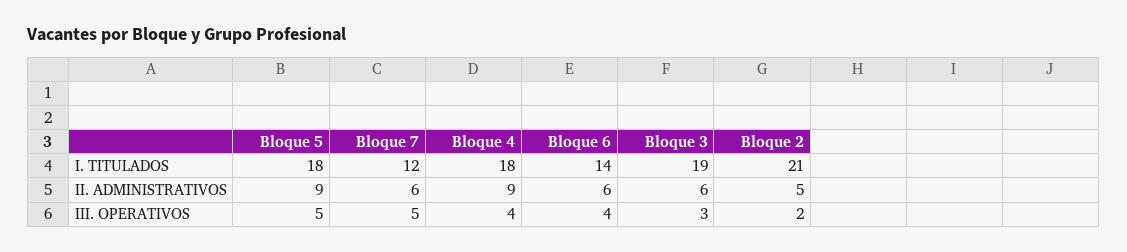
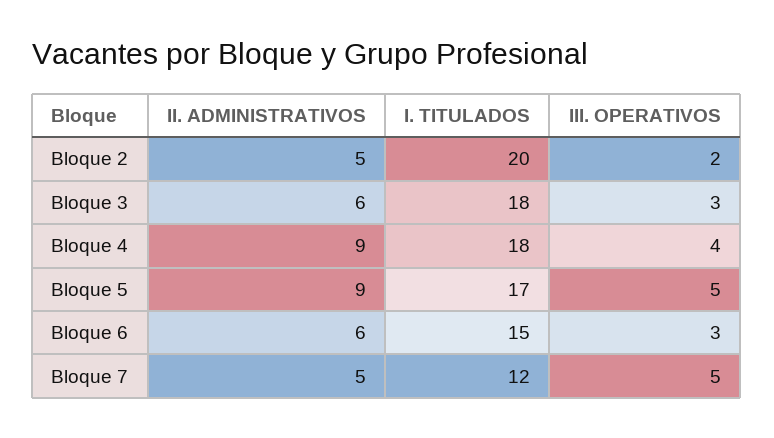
  {
    "Bloque 5": {
-     "I. TITULADOS": 18,
+     "I. TITULADOS": 17,
      "II. ADMINISTRATIVOS": 9,
      "III. OPERATIVOS": 5
    },
    "Bloque 7": {
      "I. TITULADOS": 12,
-     "II. ADMINISTRATIVOS": 6,
+     "II. ADMINISTRATIVOS": 5,
      "III. OPERATIVOS": 5
    },
    "Bloque 4": {
      "I. TITULADOS": 18,
      "II. ADMINISTRATIVOS": 9,
      "III. OPERATIVOS": 4
    },
    "Bloque 6": {
-     "I. TITULADOS": 14,
+     "I. TITULADOS": 15,
      "II. ADMINISTRATIVOS": 6,
-     "III. OPERATIVOS": 4
+     "III. OPERATIVOS": 3
    },
    "Bloque 3": {
-     "I. TITULADOS": 19,
+     "I. TITULADOS": 18,
      "II. ADMINISTRATIVOS": 6,
      "III. OPERATIVOS": 3
    },
    "Bloque 2": {
-     "I. TITULADOS": 21,
+     "I. TITULADOS": 20,
      "II. ADMINISTRATIVOS": 5,
      "III. OPERATIVOS": 2
    }
  }

